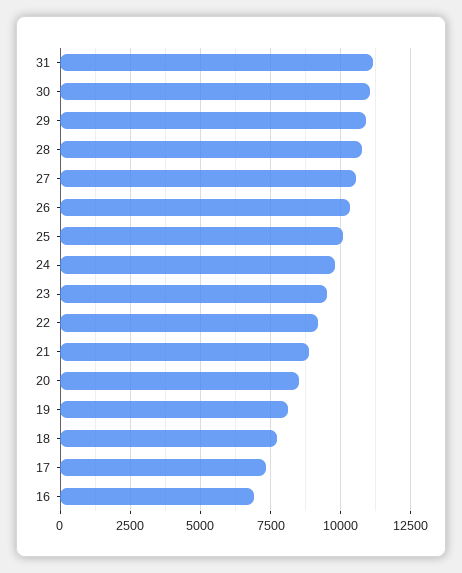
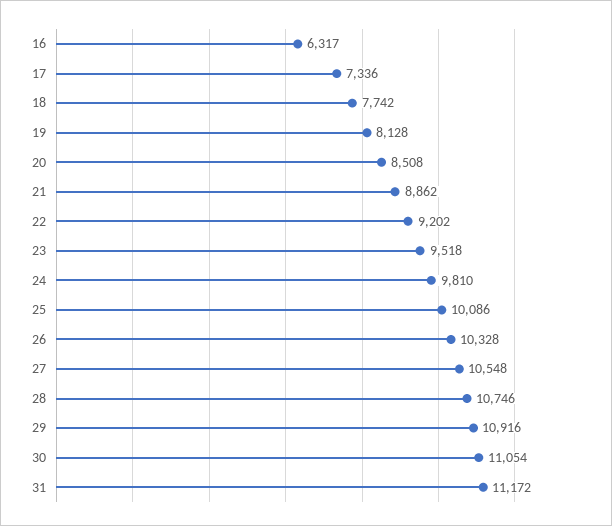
  {
    "31": 11172,
    "30": 11054,
    "29": 10916,
    "28": 10746,
    "27": 10548,
    "26": 10328,
    "25": 10086,
    "24": 9810,
    "23": 9518,
    "22": 9202,
    "21": 8862,
    "20": 8508,
    "19": 8128,
    "18": 7742,
    "17": 7336,
-   "16": 7000
+   "16": 6317
  }

